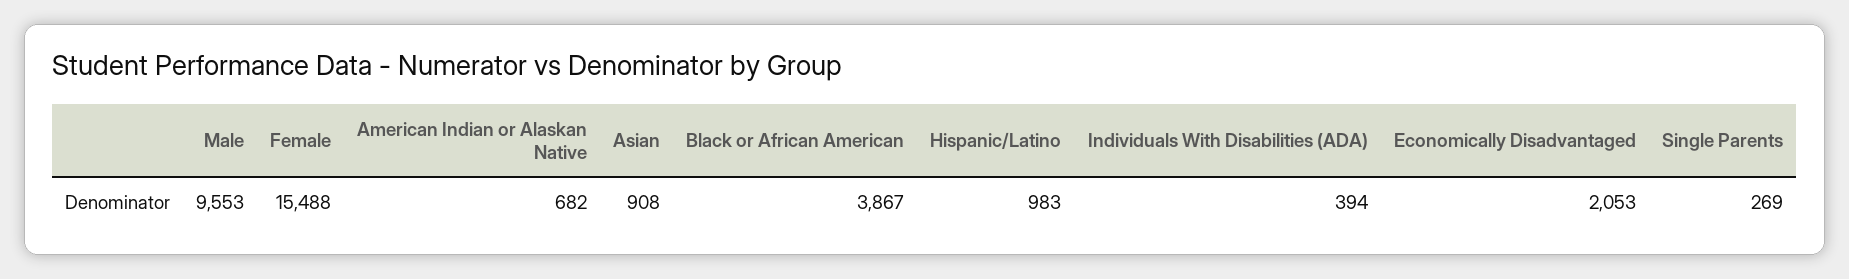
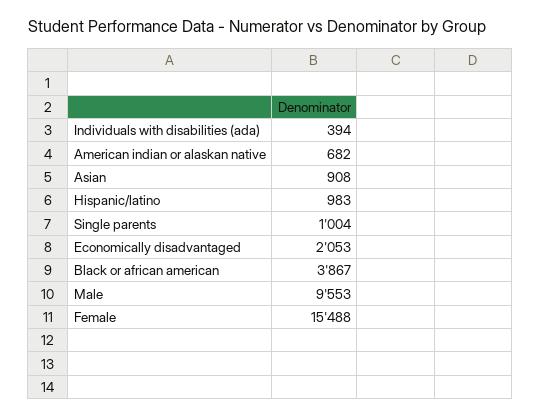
  {
    "Male": 9553,
    "Female": 15488,
    "American Indian or Alaskan Native": 682,
    "Asian": 908,
    "Black or African American": 3867,
    "Hispanic/Latino": 983,
    "Individuals With Disabilities (ADA)": 394,
    "Economically Disadvantaged": 2053,
-   "Single Parents": 269
+   "Single Parents": 1004
  }

